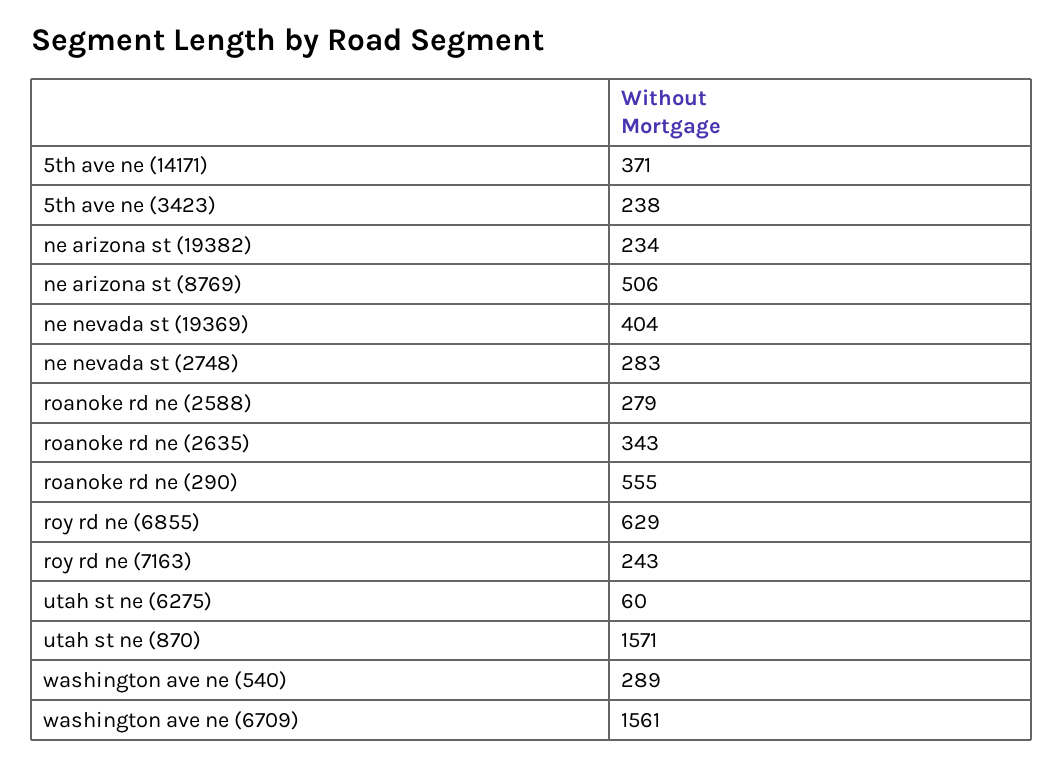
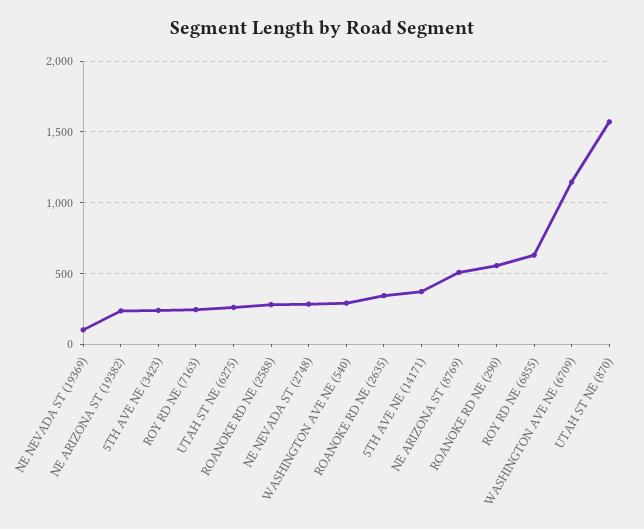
  {
    "5th ave ne (14171)": 371,
    "5th ave ne (3423)": 238,
    "ne arizona st (19382)": 234,
    "ne arizona st (8769)": 506,
-   "ne nevada st (19369)": 404,
+   "ne nevada st (19369)": 100,
    "ne nevada st (2748)": 283,
    "roanoke rd ne (2588)": 279,
    "roanoke rd ne (2635)": 343,
    "roanoke rd ne (290)": 555,
    "roy rd ne (6855)": 629,
    "roy rd ne (7163)": 243,
-   "utah st ne (6275)": 60,
+   "utah st ne (6275)": 250,
    "utah st ne (870)": 1571,
    "washington ave ne (540)": 289,
-   "washington ave ne (6709)": 1561
+   "washington ave ne (6709)": 1150
  }

